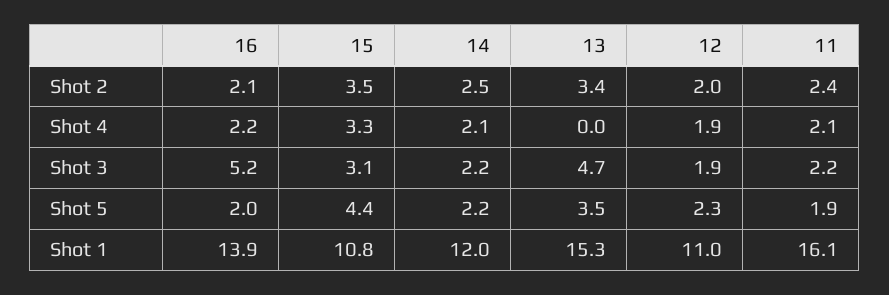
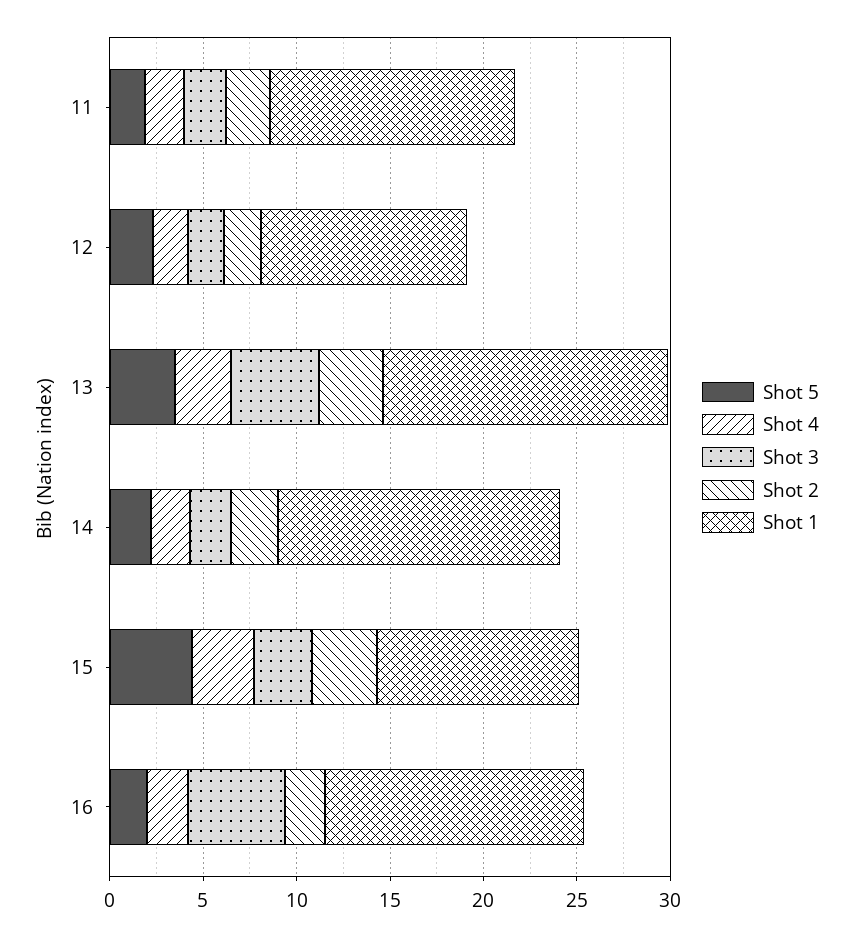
  {
    "Shot 2": {
      "16": 2.1,
      "15": 3.5,
      "14": 2.5,
      "13": 3.4,
      "12": 2,
      "11": 2.4
    },
    "Shot 4": {
      "16": 2.2,
      "15": 3.3,
      "14": 2.1,
-     "13": 0,
+     "13": 3,
      "12": 1.9,
      "11": 2.1
    },
    "Shot 3": {
      "16": 5.2,
      "15": 3.1,
      "14": 2.2,
      "13": 4.7,
      "12": 1.9,
      "11": 2.2
    },
    "Shot 5": {
      "16": 2,
      "15": 4.4,
      "14": 2.2,
      "13": 3.5,
      "12": 2.3,
      "11": 1.9
    },
    "Shot 1": {
      "16": 13.9,
      "15": 10.8,
-     "14": 12,
+     "14": 15,
      "13": 15.3,
      "12": 11,
-     "11": 16.1
+     "11": 13
    }
  }

